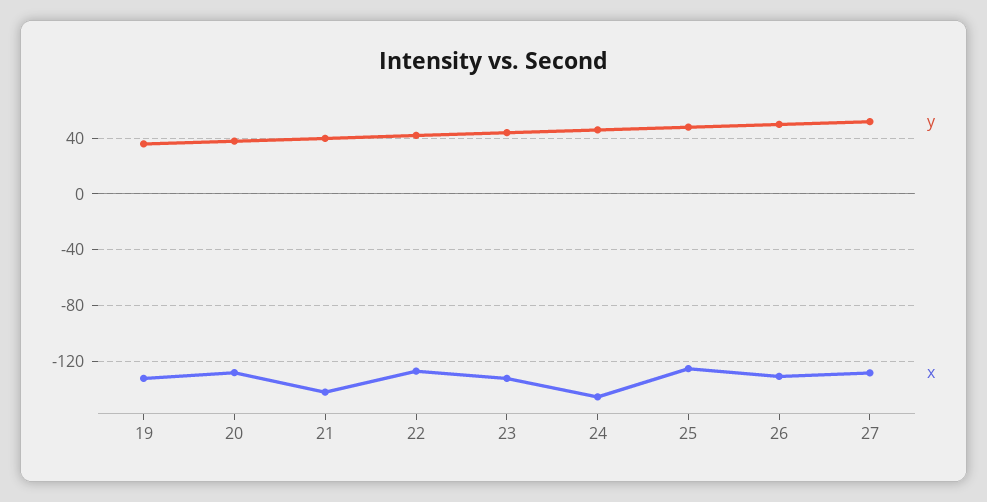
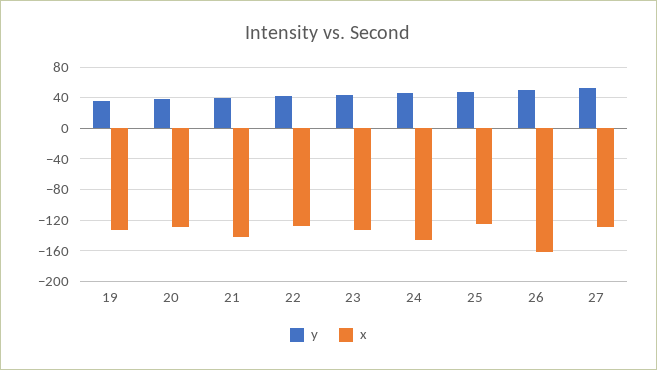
  {
    "y": {
      "19": 35,
      "20": 40,
      "21": 40,
      "22": 40,
      "23": 45,
      "24": 45,
      "25": 50,
      "26": 50,
      "27": 50
    },
    "x": {
      "19": -130,
      "20": -130,
      "21": -140,
      "22": -125,
      "23": -130,
      "24": -145,
      "25": -125,
-     "26": -130,
+     "26": -160,
      "27": -130
    }
  }

